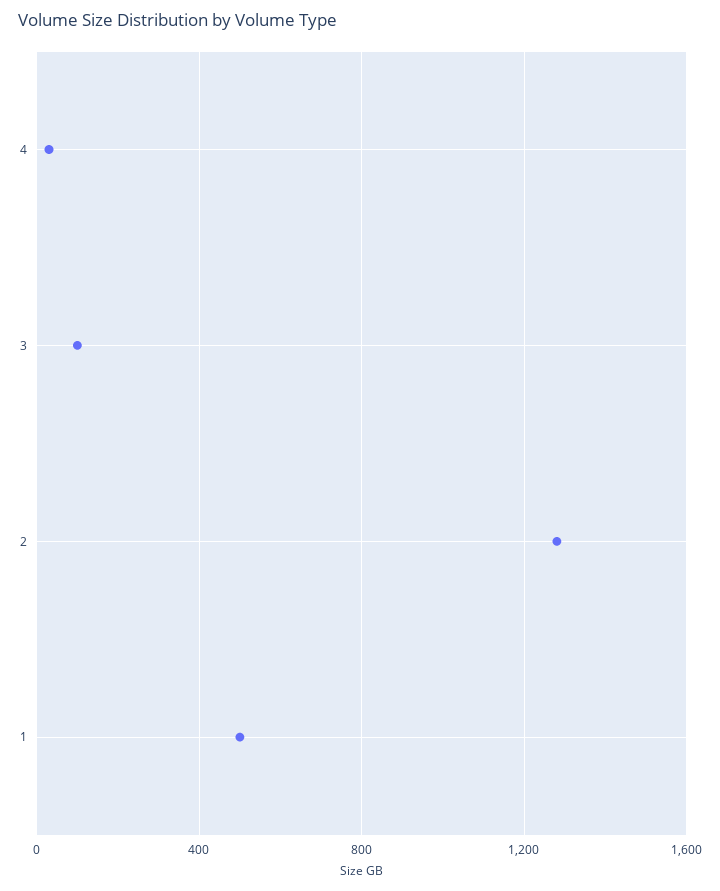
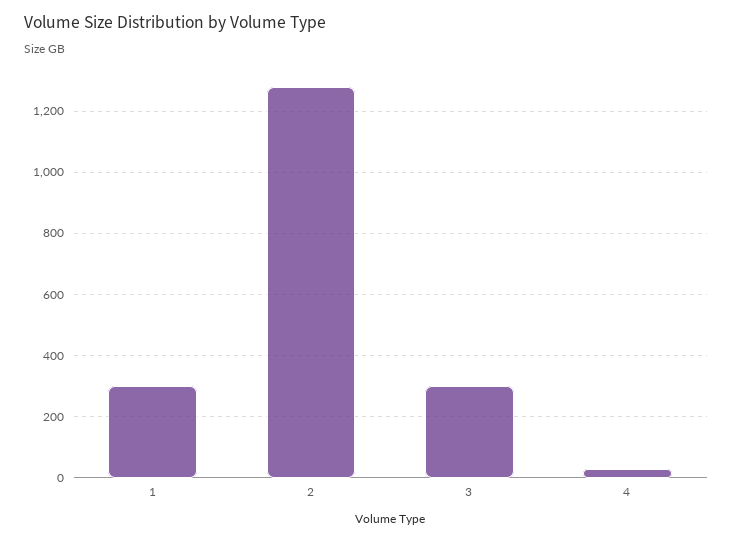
  {
    "4": 40,
-   "3": 100,
+   "3": 300,
    "2": 1280,
-   "1": 500
+   "1": 300
  }

